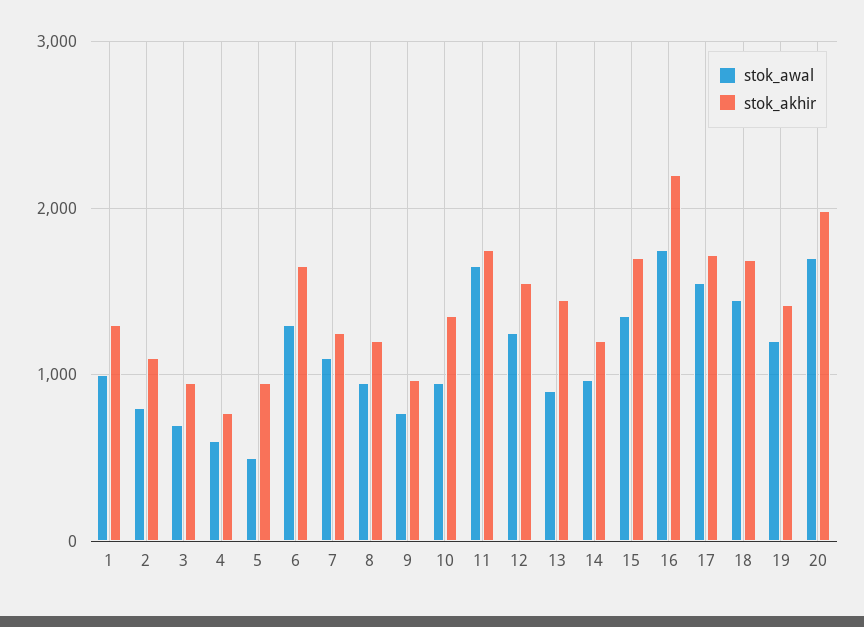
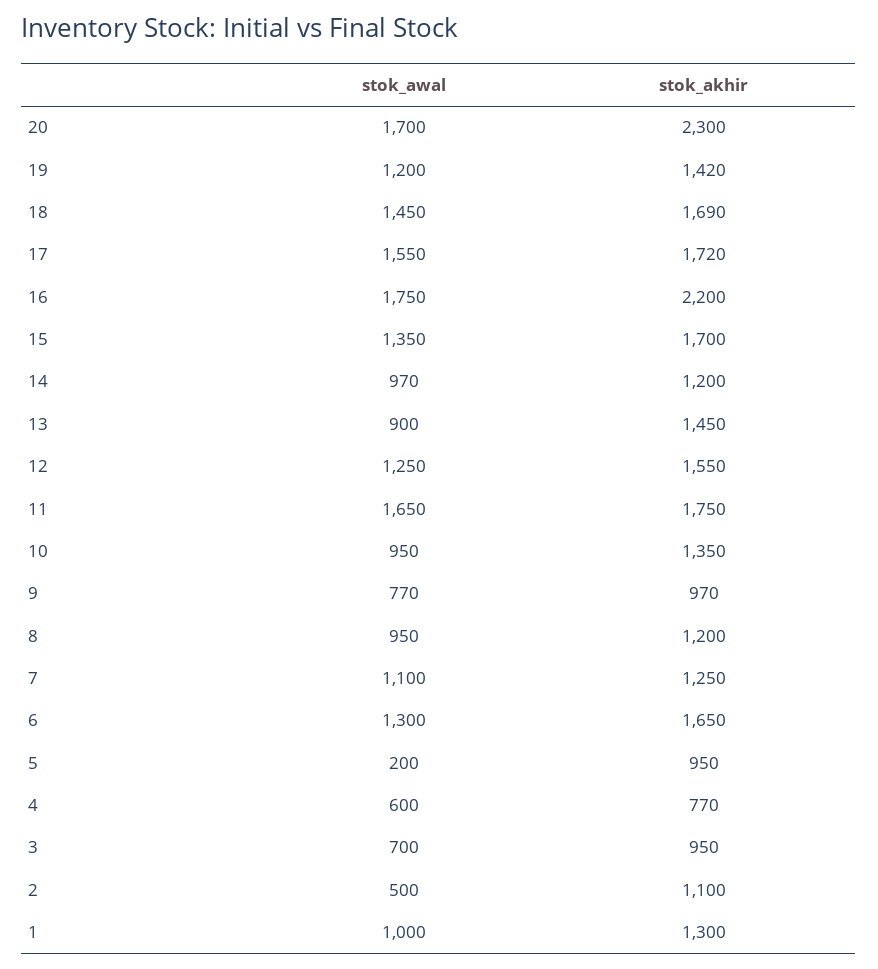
  {
    "stok_awal": {
      "1": 1000,
-     "2": 800,
+     "2": 500,
      "3": 700,
      "4": 600,
-     "5": 500,
+     "5": 200,
      "6": 1300,
      "7": 1100,
      "8": 950,
      "9": 770,
      "10": 950,
      "11": 1650,
      "12": 1250,
      "13": 900,
      "14": 970,
      "15": 1350,
      "16": 1750,
      "17": 1550,
      "18": 1450,
      "19": 1200,
      "20": 1700
    },
    "stok_akhir": {
      "1": 1300,
      "2": 1100,
      "3": 950,
      "4": 770,
      "5": 950,
      "6": 1650,
      "7": 1250,
      "8": 1200,
      "9": 970,
      "10": 1350,
      "11": 1750,
      "12": 1550,
      "13": 1450,
      "14": 1200,
      "15": 1700,
      "16": 2200,
      "17": 1720,
      "18": 1690,
      "19": 1420,
-     "20": 2000
+     "20": 2300
    }
  }

